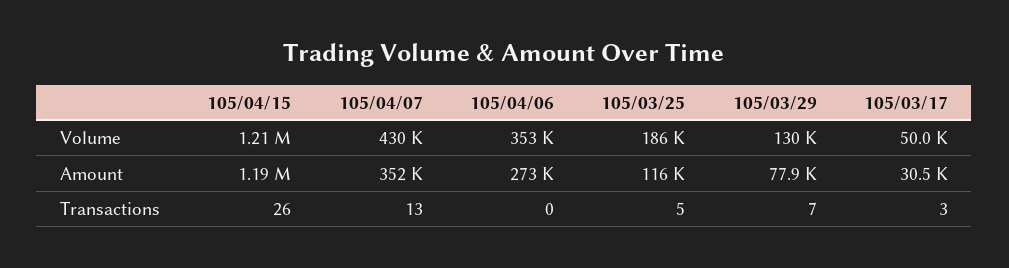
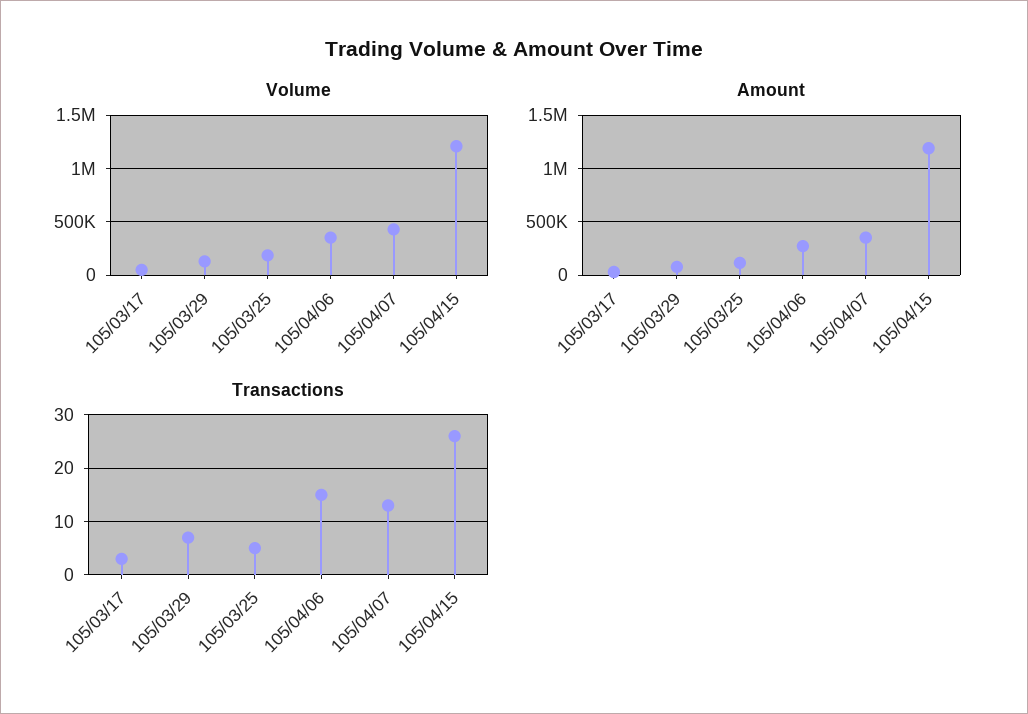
  {
    "Volume": {
      "105/04/15": 1210000,
      "105/04/07": 430000,
      "105/04/06": 353000,
      "105/03/25": 186000,
      "105/03/29": 130000,
      "105/03/17": 50000
    },
    "Amount": {
      "105/04/15": 1190000,
      "105/04/07": 352000,
      "105/04/06": 273000,
      "105/03/25": 116000,
      "105/03/29": 77900,
      "105/03/17": 30500
    },
    "Transactions": {
      "105/04/15": 26,
      "105/04/07": 13,
-     "105/04/06": 0,
+     "105/04/06": 15,
      "105/03/25": 5,
      "105/03/29": 7,
      "105/03/17": 3
    }
  }

